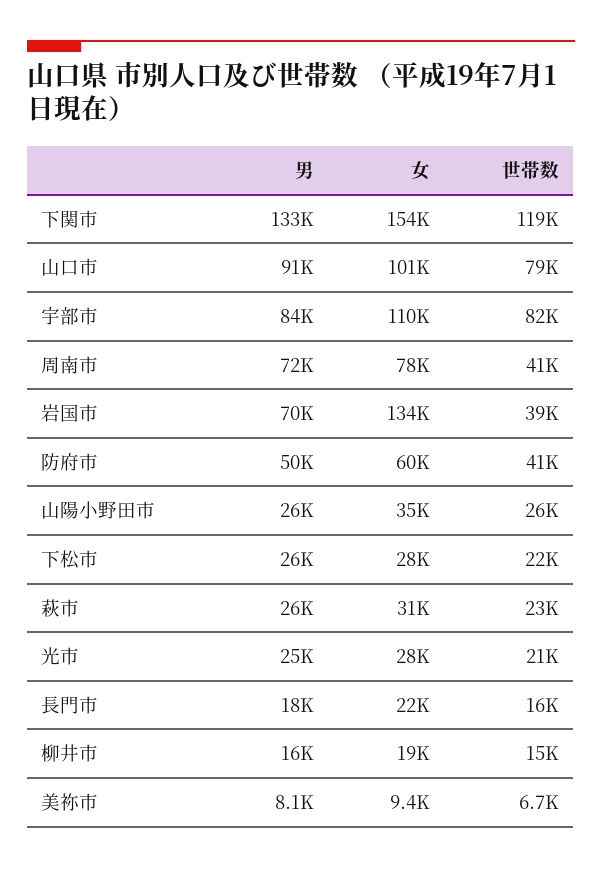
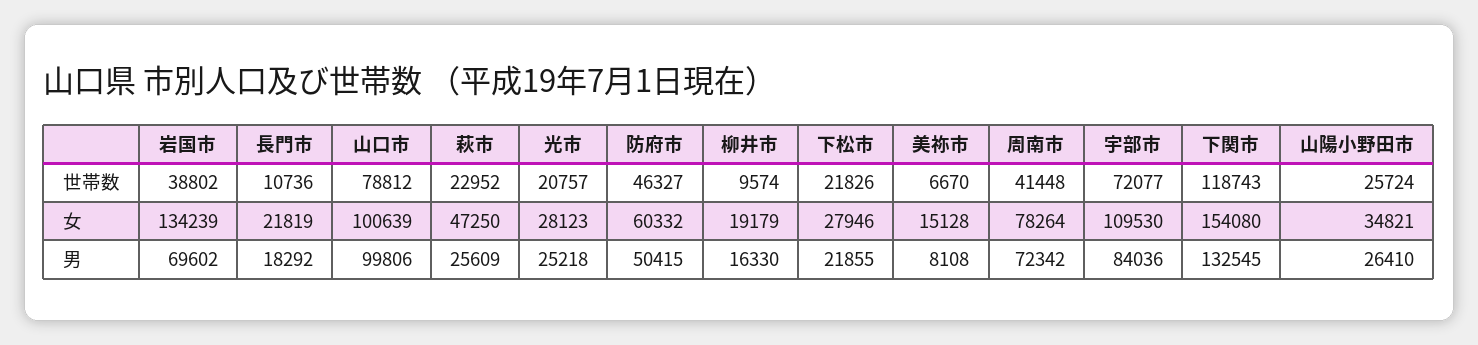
  {
    "男": {
      "下関市": 132545,
-     "山口市": 91000,
+     "山口市": 99806,
      "宇部市": 84036,
      "周南市": 72342,
      "岩国市": 69602,
      "防府市": 50415,
      "山陽小野田市": 26410,
-     "下松市": 26000,
+     "下松市": 21855,
      "萩市": 25609,
      "光市": 25218,
      "長門市": 18292,
      "柳井市": 16330,
      "美祢市": 8108
    },
    "女": {
      "下関市": 154080,
      "山口市": 100639,
      "宇部市": 109530,
      "周南市": 78264,
      "岩国市": 134239,
      "防府市": 60332,
      "山陽小野田市": 34821,
      "下松市": 27946,
-     "萩市": 31000,
+     "萩市": 47250,
      "光市": 28123,
      "長門市": 21819,
      "柳井市": 19179,
-     "美祢市": 9400
+     "美祢市": 15128
    },
    "世帯数": {
      "下関市": 118743,
      "山口市": 78812,
-     "宇部市": 82000,
+     "宇部市": 72077,
      "周南市": 41448,
      "岩国市": 38802,
-     "防府市": 41000,
+     "防府市": 46327,
      "山陽小野田市": 25724,
      "下松市": 21826,
      "萩市": 22952,
      "光市": 20757,
-     "長門市": 16000,
+     "長門市": 10736,
-     "柳井市": 15000,
+     "柳井市": 9574,
      "美祢市": 6670
    }
  }

